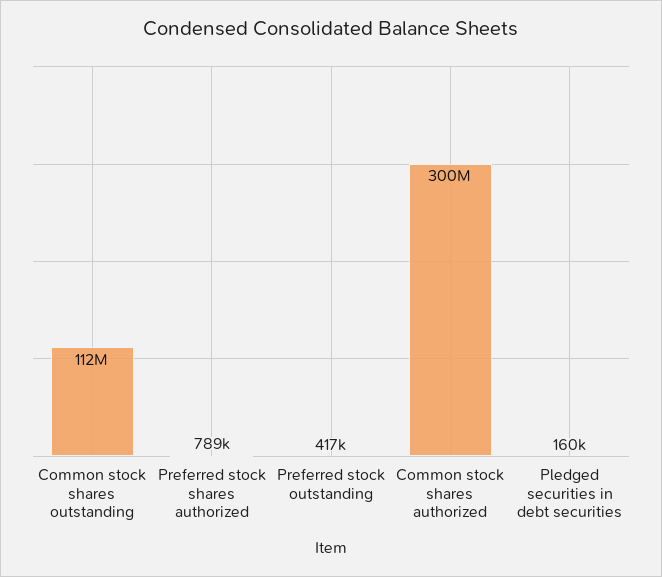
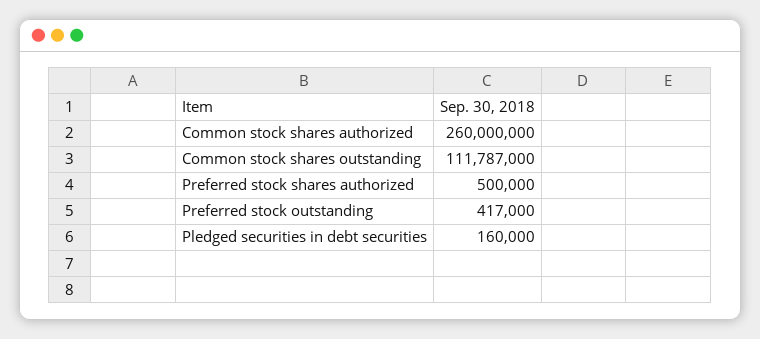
  {
    "Common stock shares outstanding": 111787000,
-   "Preferred stock shares authorized": 789000,
+   "Preferred stock shares authorized": 500000,
    "Preferred stock outstanding": 417000,
-   "Common stock shares authorized": 300000000,
+   "Common stock shares authorized": 260000000,
    "Pledged securities in debt securities": 160000
  }

